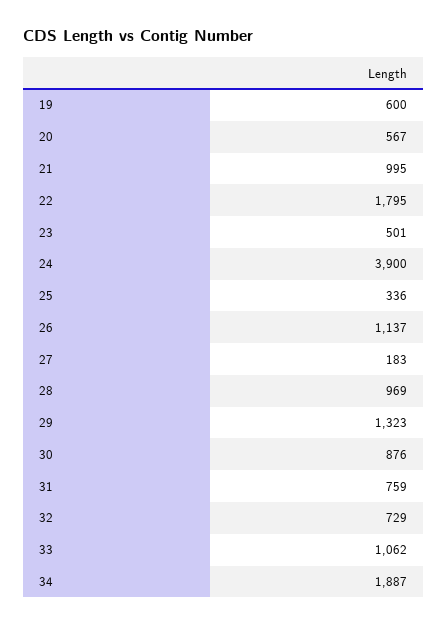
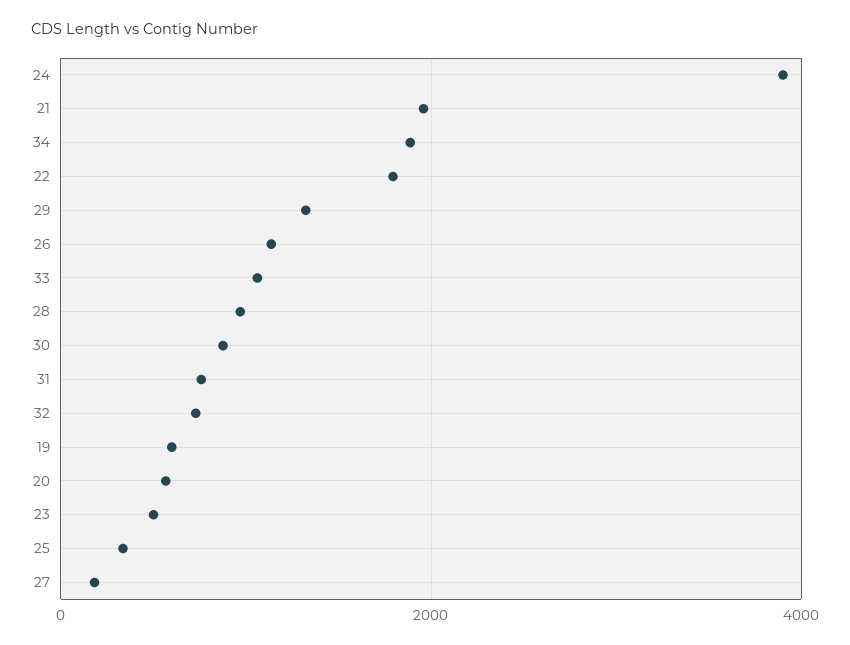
  {
    "19": 600,
    "20": 567,
-   "21": 995,
+   "21": 2000,
    "22": 1795,
    "23": 501,
    "24": 3900,
    "25": 336,
    "26": 1137,
    "27": 183,
    "28": 969,
    "29": 1323,
    "30": 876,
    "31": 759,
    "32": 729,
    "33": 1062,
    "34": 1887
  }

